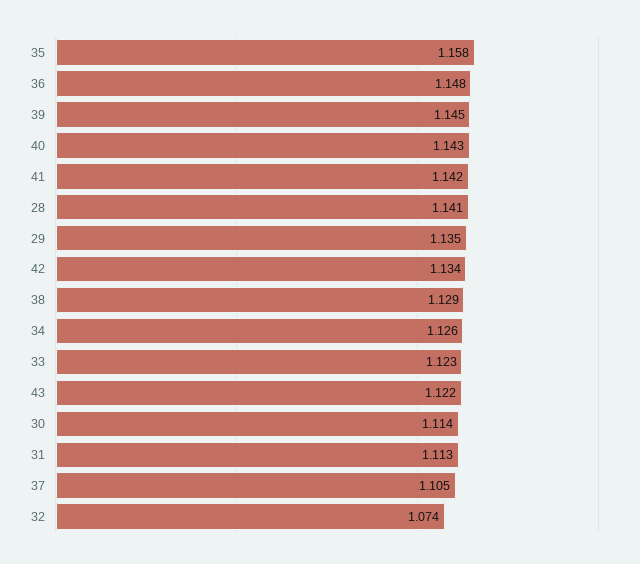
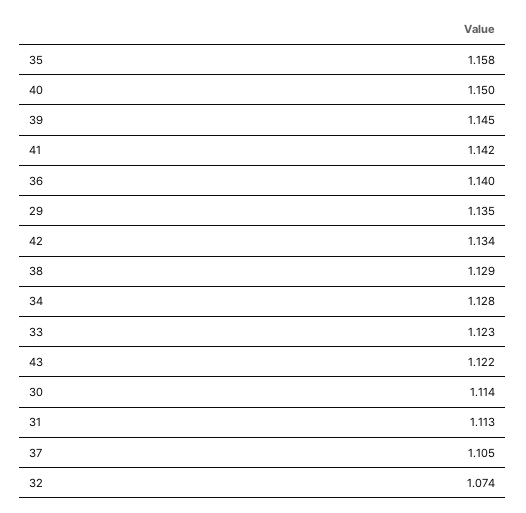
  {
    "35": 1.158,
-   "36": 1.148,
+   "36": 1.14,
    "39": 1.145,
-   "40": 1.143,
+   "40": 1.15,
    "41": 1.142,
-   "28": 1.141,
    "29": 1.135,
    "42": 1.134,
    "38": 1.129,
-   "34": 1.126,
+   "34": 1.128,
    "33": 1.123,
    "43": 1.122,
    "30": 1.114,
    "31": 1.113,
    "37": 1.105,
    "32": 1.074
  }

